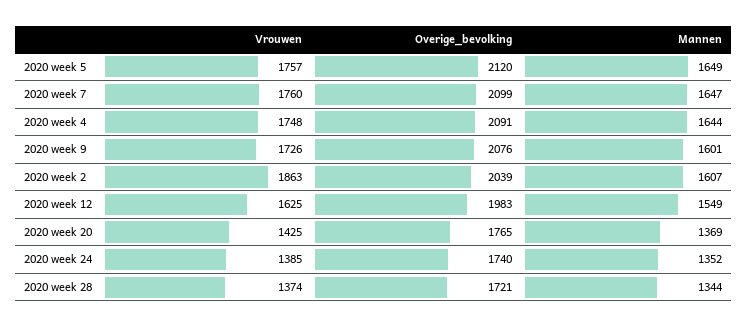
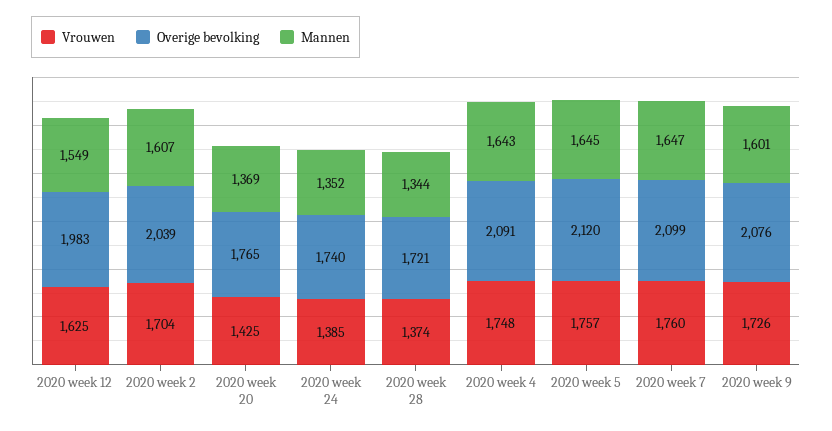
  {
    "Vrouwen": {
      "2020 week 5": 1757,
      "2020 week 7": 1760,
      "2020 week 4": 1748,
      "2020 week 9": 1726,
-     "2020 week 2": 1863,
+     "2020 week 2": 1704,
      "2020 week 12": 1625,
      "2020 week 20": 1425,
      "2020 week 24": 1385,
      "2020 week 28": 1374
    },
    "Overige_bevolking": {
      "2020 week 5": 2120,
      "2020 week 7": 2099,
      "2020 week 4": 2091,
      "2020 week 9": 2076,
      "2020 week 2": 2039,
      "2020 week 12": 1983,
      "2020 week 20": 1765,
      "2020 week 24": 1740,
      "2020 week 28": 1721
    },
    "Mannen": {
-     "2020 week 5": 1649,
+     "2020 week 5": 1645,
      "2020 week 7": 1647,
-     "2020 week 4": 1644,
+     "2020 week 4": 1643,
      "2020 week 9": 1601,
      "2020 week 2": 1607,
      "2020 week 12": 1549,
      "2020 week 20": 1369,
      "2020 week 24": 1352,
      "2020 week 28": 1344
    }
  }

